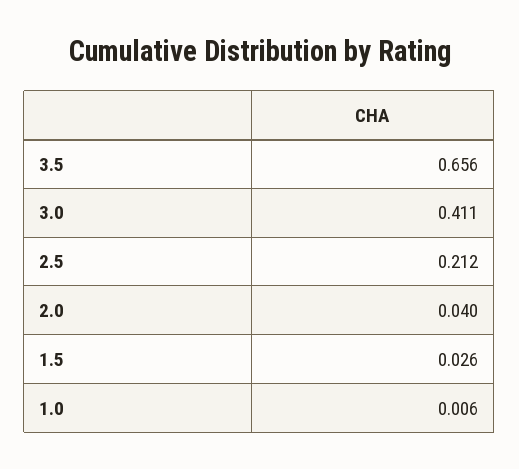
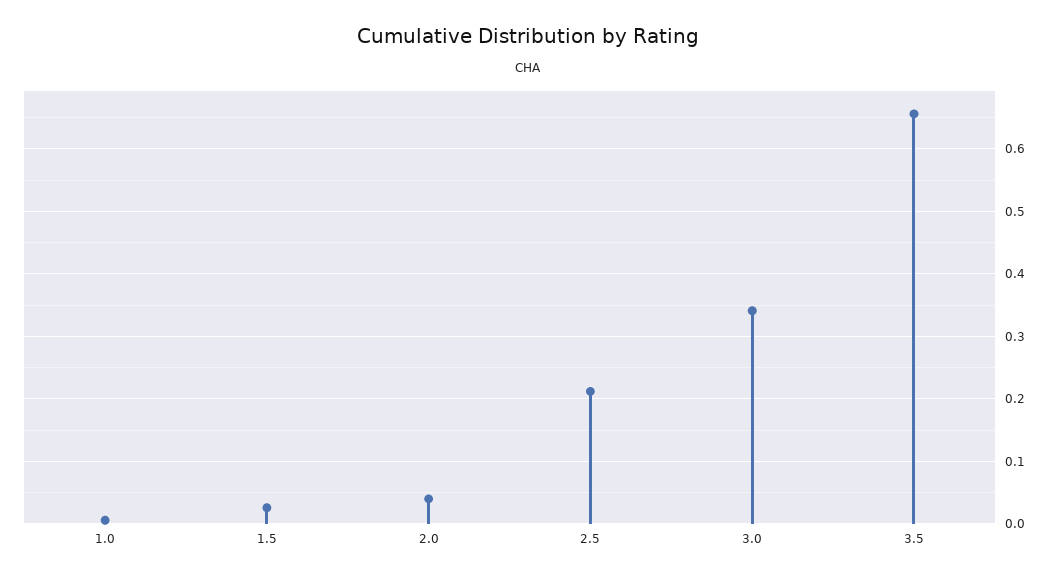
  {
    "3.5": 0.656,
-   "3.0": 0.411,
+   "3.0": 0.34,
    "2.5": 0.212,
    "2.0": 0.04,
    "1.5": 0.026,
    "1.0": 0.006
  }

